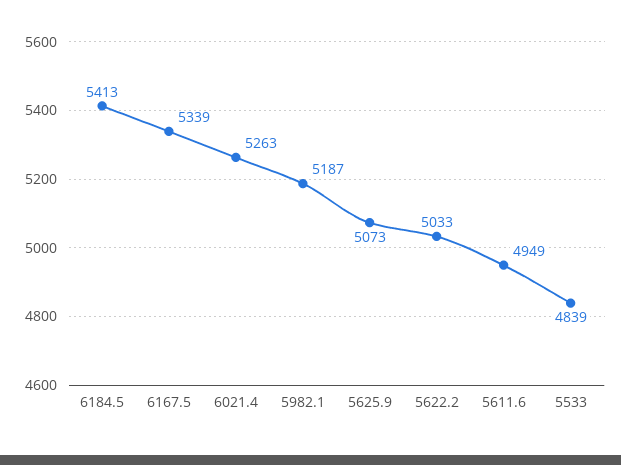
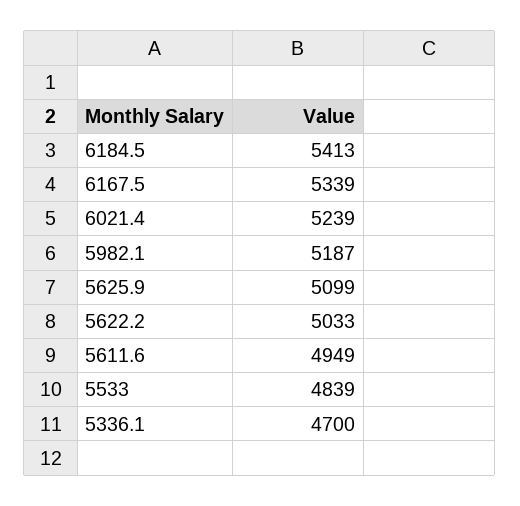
  {
    "6184.5": 5413,
    "6167.5": 5339,
-   "6021.4": 5263,
+   "6021.4": 5239,
    "5982.1": 5187,
-   "5625.9": 5073,
+   "5625.9": 5099,
    "5622.2": 5033,
    "5611.6": 4949,
-   "5533": 4839
+   "5533": 4839,
+   "5336.1": 4700
  }

